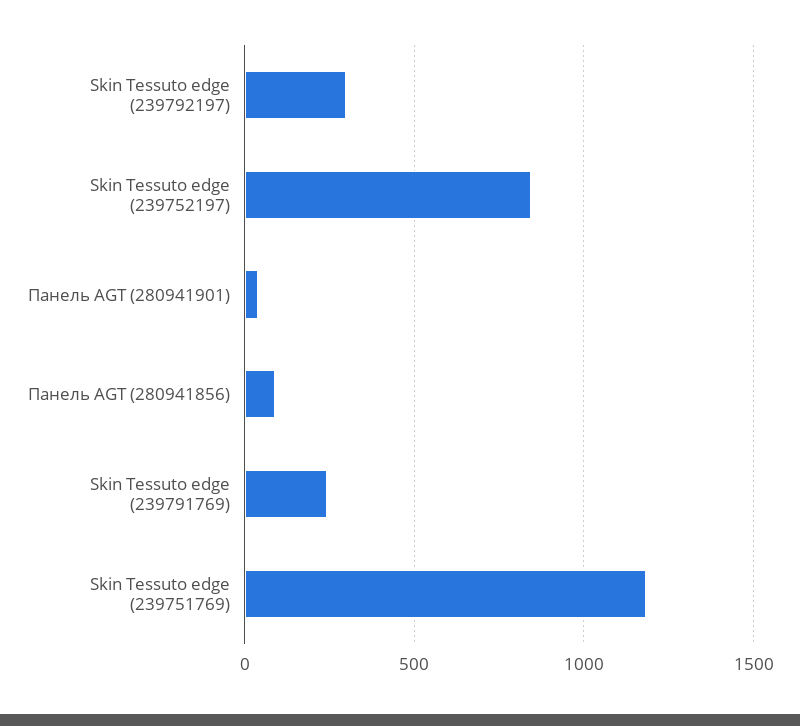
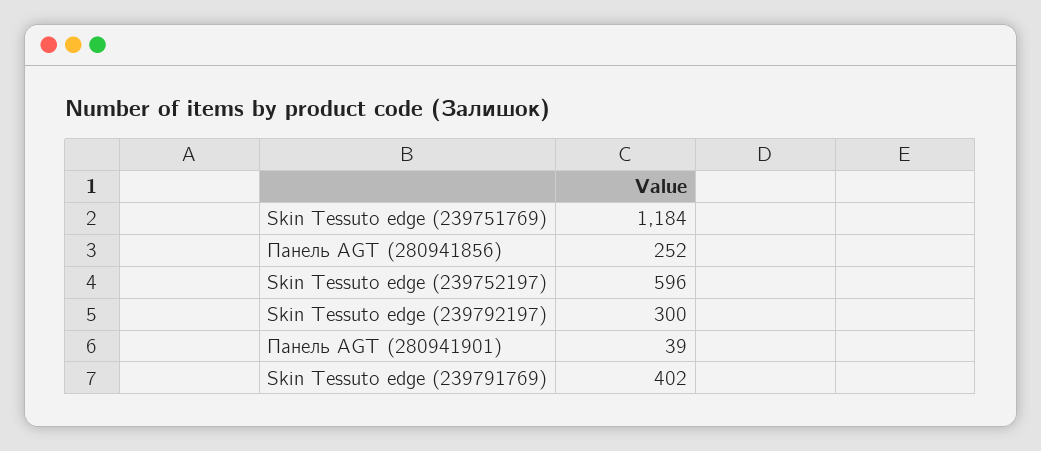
  {
    "Skin Tessuto edge (239792197)": 300,
-   "Skin Tessuto edge (239752197)": 850,
+   "Skin Tessuto edge (239752197)": 596,
    "Панель AGT (280941901)": 39,
-   "Панель AGT (280941856)": 100,
+   "Панель AGT (280941856)": 252,
-   "Skin Tessuto edge (239791769)": 250,
+   "Skin Tessuto edge (239791769)": 402,
    "Skin Tessuto edge (239751769)": 1184
  }

